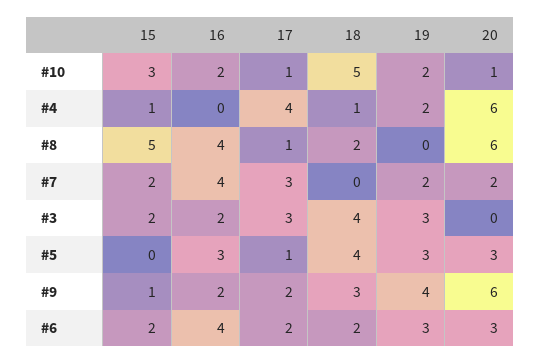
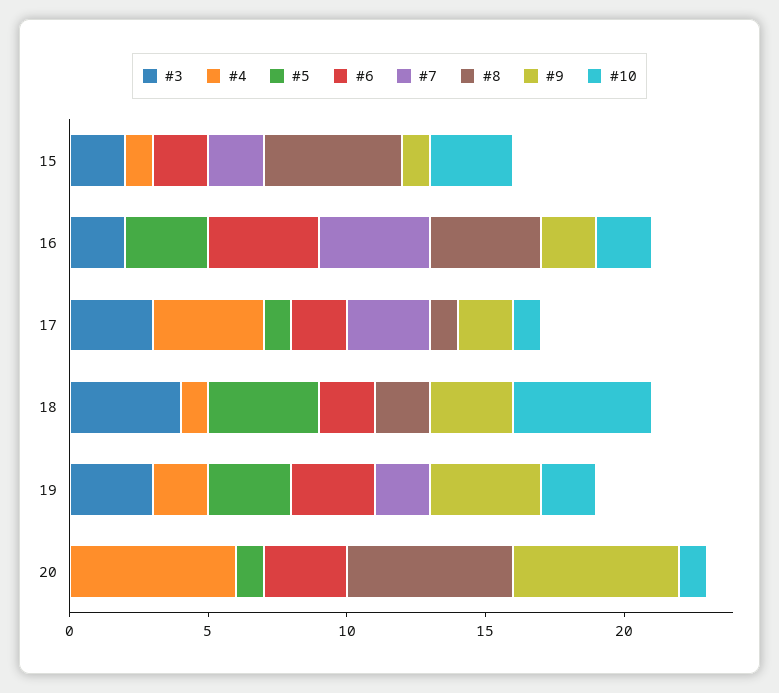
  {
    "#10": {
      "15": 3,
      "16": 2,
      "17": 1,
      "18": 5,
      "19": 2,
      "20": 1
    },
    "#4": {
      "15": 1,
      "16": 0,
      "17": 4,
      "18": 1,
      "19": 2,
      "20": 6
    },
    "#8": {
      "15": 5,
      "16": 4,
      "17": 1,
      "18": 2,
      "19": 0,
      "20": 6
    },
    "#7": {
      "15": 2,
      "16": 4,
      "17": 3,
      "18": 0,
      "19": 2,
-     "20": 2
+     "20": 0
    },
    "#3": {
      "15": 2,
      "16": 2,
      "17": 3,
      "18": 4,
      "19": 3,
      "20": 0
    },
    "#5": {
      "15": 0,
      "16": 3,
      "17": 1,
      "18": 4,
      "19": 3,
-     "20": 3
+     "20": 1
    },
    "#9": {
      "15": 1,
      "16": 2,
      "17": 2,
      "18": 3,
      "19": 4,
      "20": 6
    },
    "#6": {
      "15": 2,
      "16": 4,
      "17": 2,
      "18": 2,
      "19": 3,
      "20": 3
    }
  }

